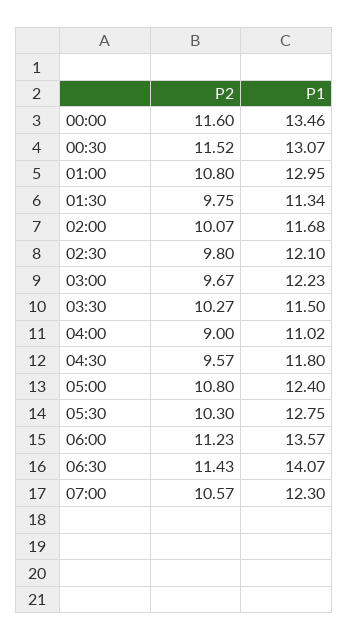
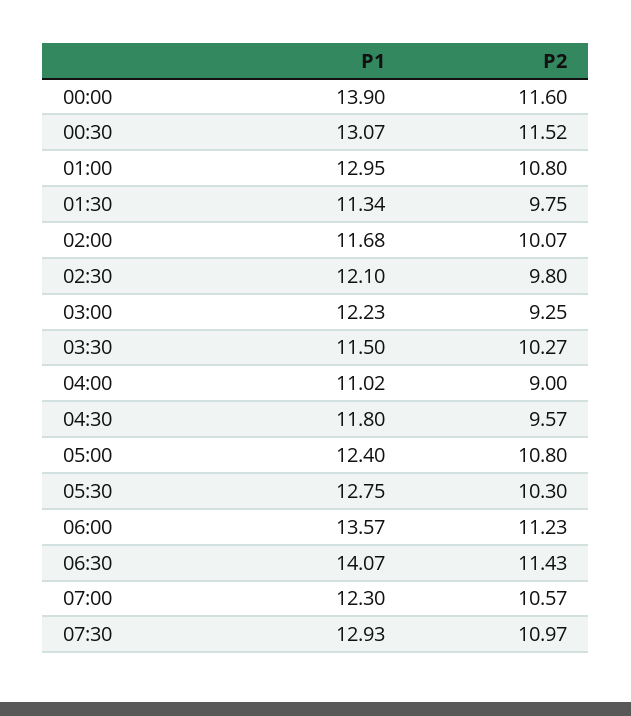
  {
    "P2": {
      "00:00": 11.6,
      "00:30": 11.52,
      "01:00": 10.8,
      "01:30": 9.75,
      "02:00": 10.07,
      "02:30": 9.8,
-     "03:00": 9.67,
+     "03:00": 9.25,
      "03:30": 10.27,
      "04:00": 9,
      "04:30": 9.57,
      "05:00": 10.8,
      "05:30": 10.3,
      "06:00": 11.23,
      "06:30": 11.43,
-     "07:00": 10.57
+     "07:00": 10.57,
+     "07:30": 10.97
    },
    "P1": {
-     "00:00": 13.46,
+     "00:00": 13.9,
      "00:30": 13.07,
      "01:00": 12.95,
      "01:30": 11.34,
      "02:00": 11.68,
      "02:30": 12.1,
      "03:00": 12.23,
      "03:30": 11.5,
      "04:00": 11.02,
      "04:30": 11.8,
      "05:00": 12.4,
      "05:30": 12.75,
      "06:00": 13.57,
      "06:30": 14.07,
-     "07:00": 12.3
+     "07:00": 12.3,
+     "07:30": 12.93
    }
  }

